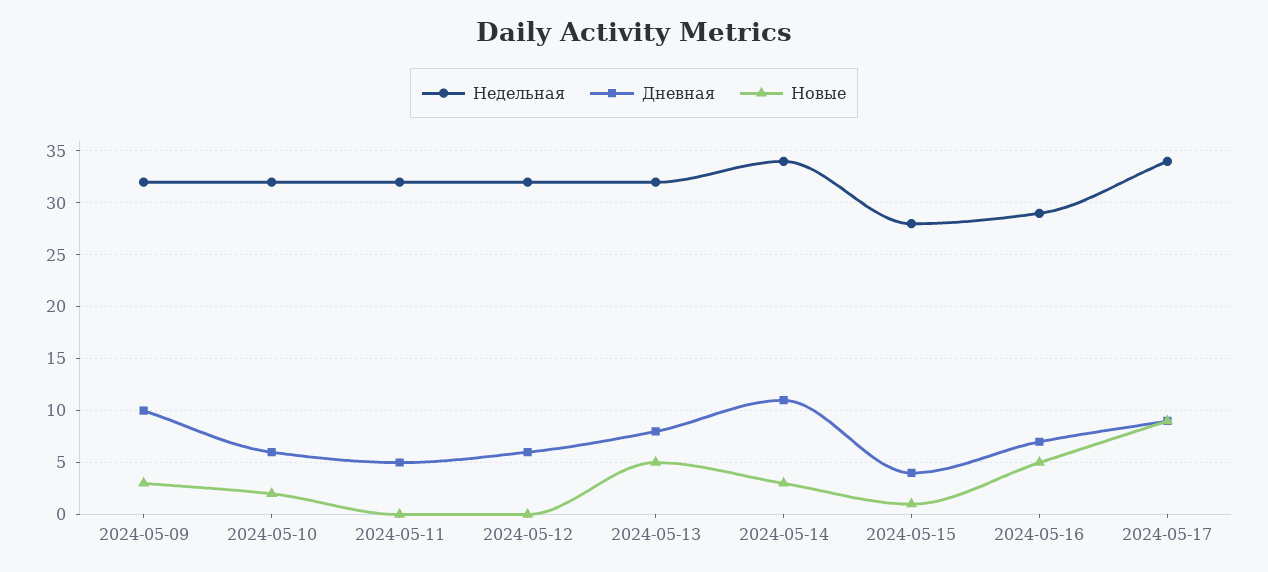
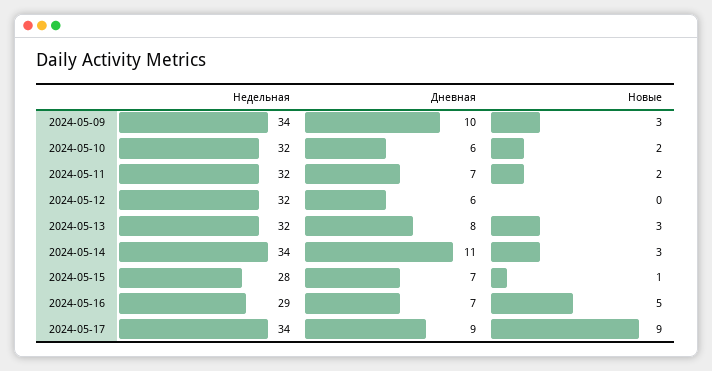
  {
    "Недельная": {
-     "2024-05-09": 32,
+     "2024-05-09": 34,
      "2024-05-10": 32,
      "2024-05-11": 32,
      "2024-05-12": 32,
      "2024-05-13": 32,
      "2024-05-14": 34,
      "2024-05-15": 28,
      "2024-05-16": 29,
      "2024-05-17": 34
    },
    "Дневная": {
      "2024-05-09": 10,
      "2024-05-10": 6,
-     "2024-05-11": 5,
+     "2024-05-11": 7,
      "2024-05-12": 6,
      "2024-05-13": 8,
      "2024-05-14": 11,
-     "2024-05-15": 4,
+     "2024-05-15": 7,
      "2024-05-16": 7,
      "2024-05-17": 9
    },
    "Новые": {
      "2024-05-09": 3,
      "2024-05-10": 2,
-     "2024-05-11": 0,
+     "2024-05-11": 2,
      "2024-05-12": 0,
-     "2024-05-13": 5,
+     "2024-05-13": 3,
      "2024-05-14": 3,
      "2024-05-15": 1,
      "2024-05-16": 5,
      "2024-05-17": 9
    }
  }

